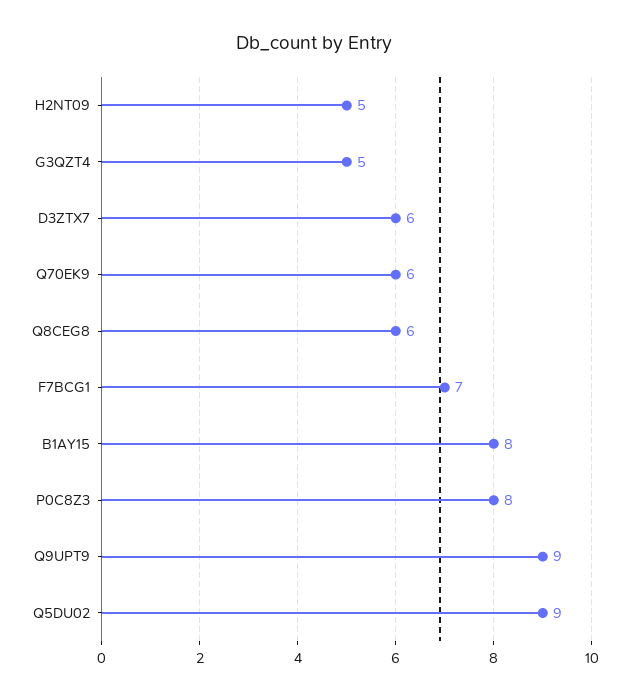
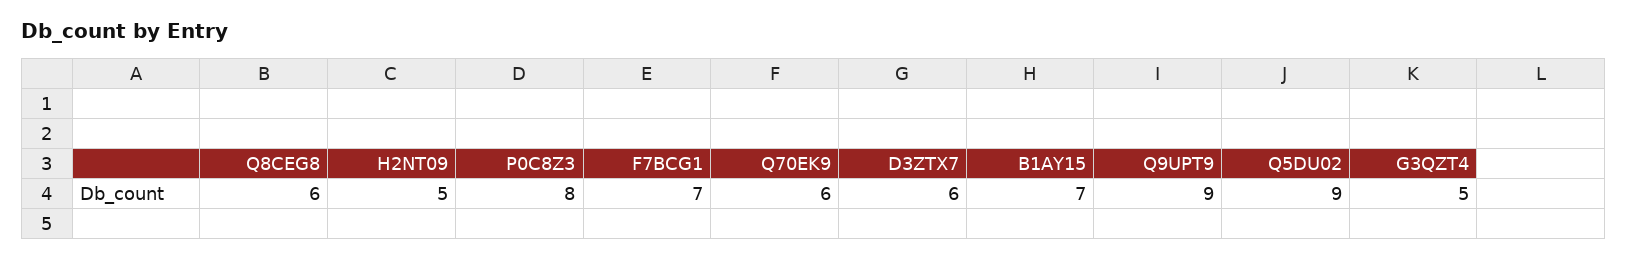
  {
    "H2NT09": 5,
    "G3QZT4": 5,
    "D3ZTX7": 6,
    "Q70EK9": 6,
    "Q8CEG8": 6,
    "F7BCG1": 7,
-   "B1AY15": 8,
+   "B1AY15": 7,
    "P0C8Z3": 8,
    "Q9UPT9": 9,
    "Q5DU02": 9
  }

